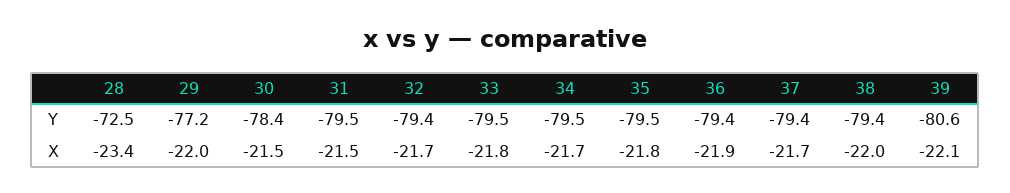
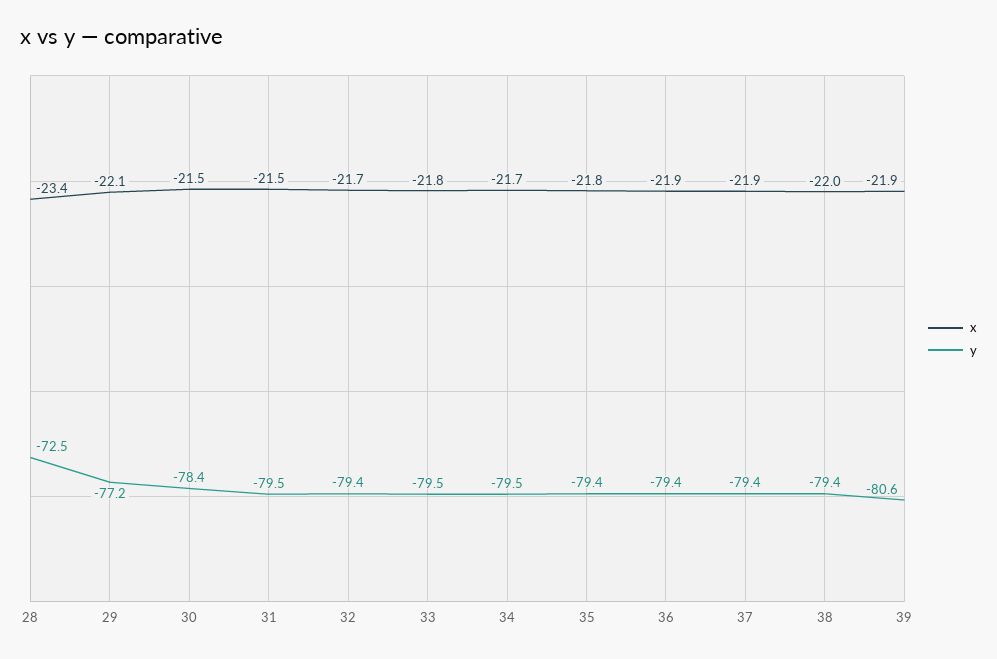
  {
    "Y": {
      "28": -72.5,
      "29": -77.2,
      "30": -78.4,
      "31": -79.5,
      "32": -79.4,
      "33": -79.5,
      "34": -79.5,
-     "35": -79.5,
+     "35": -79.4,
      "36": -79.4,
      "37": -79.4,
      "38": -79.4,
      "39": -80.6
    },
    "X": {
      "28": -23.4,
-     "29": -22,
+     "29": -22.1,
      "30": -21.5,
      "31": -21.5,
      "32": -21.7,
      "33": -21.8,
      "34": -21.7,
      "35": -21.8,
      "36": -21.9,
-     "37": -21.7,
+     "37": -21.9,
      "38": -22,
-     "39": -22.1
+     "39": -21.9
    }
  }

